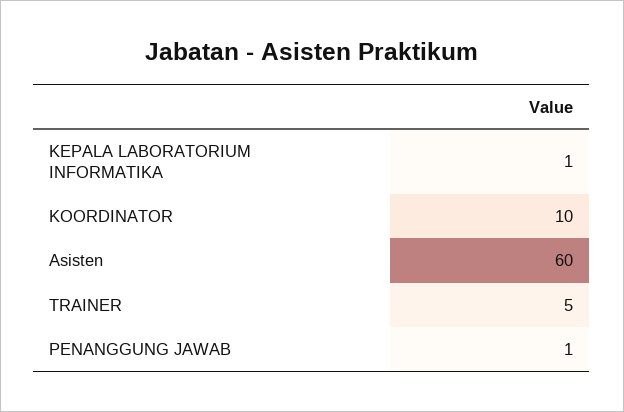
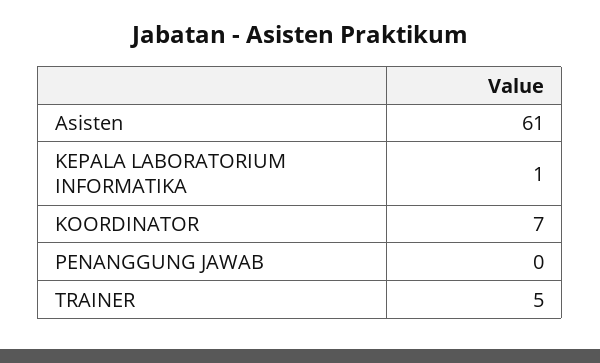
  {
    "KEPALA LABORATORIUM INFORMATIKA": 1,
-   "KOORDINATOR": 10,
+   "KOORDINATOR": 7,
-   "Asisten": 60,
+   "Asisten": 61,
    "TRAINER": 5,
-   "PENANGGUNG JAWAB": 1
+   "PENANGGUNG JAWAB": 0
  }

